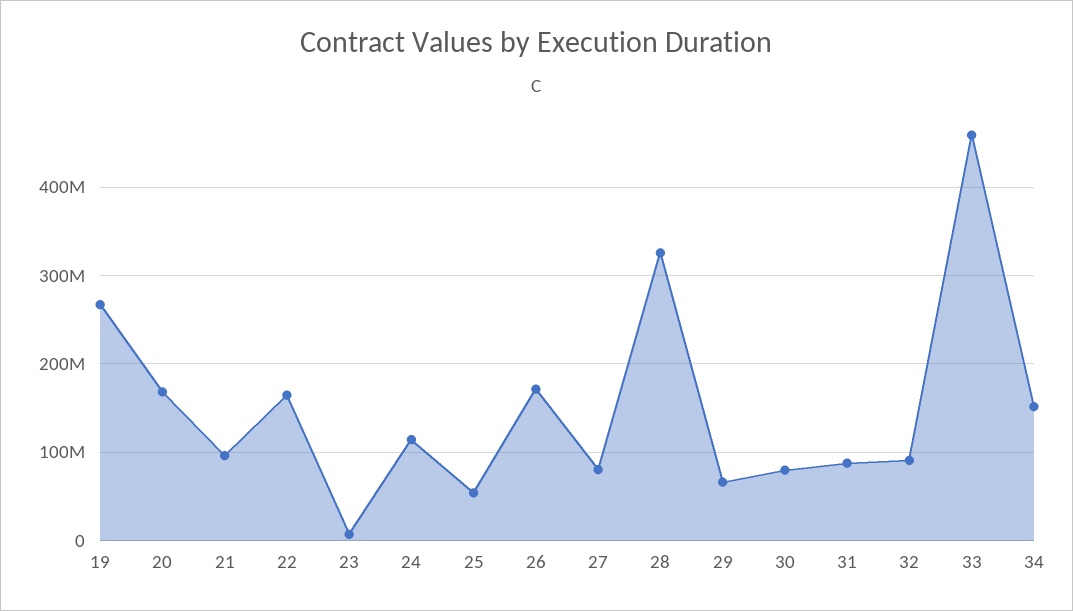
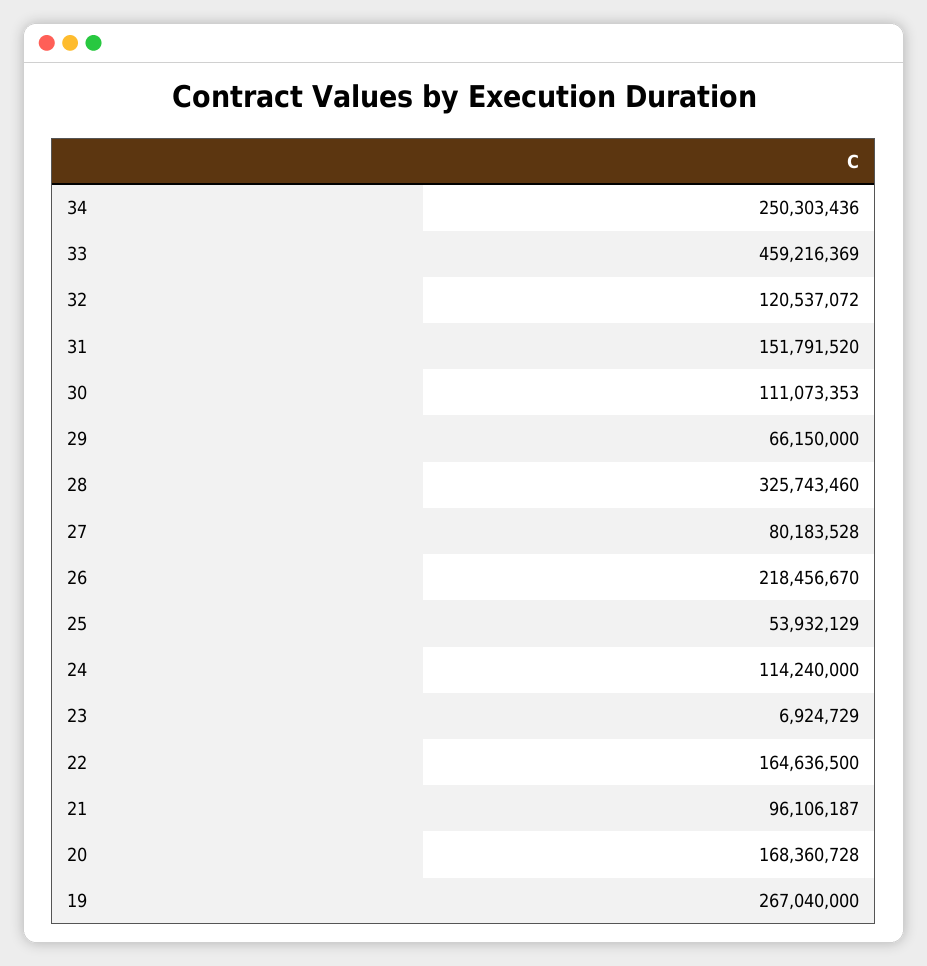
  {
    "19": 267040000,
    "20": 168360728,
    "21": 96106187,
    "22": 164636500,
    "23": 6924729,
    "24": 114240000,
    "25": 53932129,
-   "26": 170000000,
+   "26": 218456670,
    "27": 80183528,
    "28": 325743460,
    "29": 66150000,
-   "30": 80000000,
+   "30": 111073353,
-   "31": 90000000,
+   "31": 151791520,
-   "32": 90000000,
+   "32": 120537072,
    "33": 459216369,
-   "34": 150000000
+   "34": 250303436
  }

